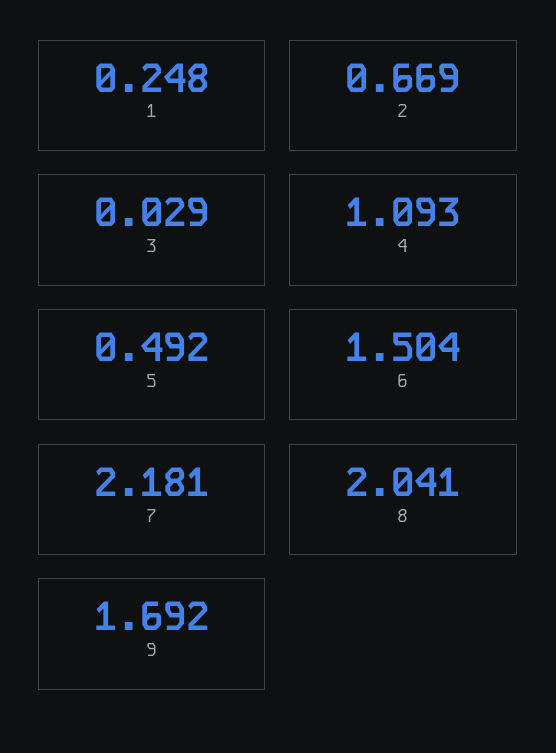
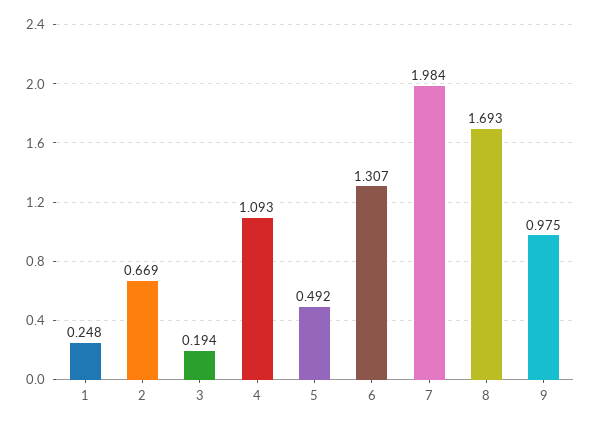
  {
    "1": 0.248,
    "2": 0.669,
-   "3": 0.029,
+   "3": 0.194,
    "4": 1.093,
    "5": 0.492,
-   "6": 1.504,
+   "6": 1.307,
-   "7": 2.181,
+   "7": 1.984,
-   "8": 2.041,
+   "8": 1.693,
-   "9": 1.692
+   "9": 0.975
  }

